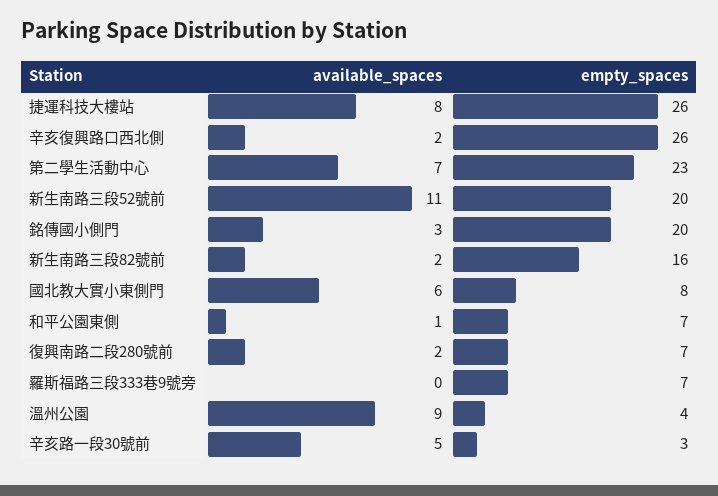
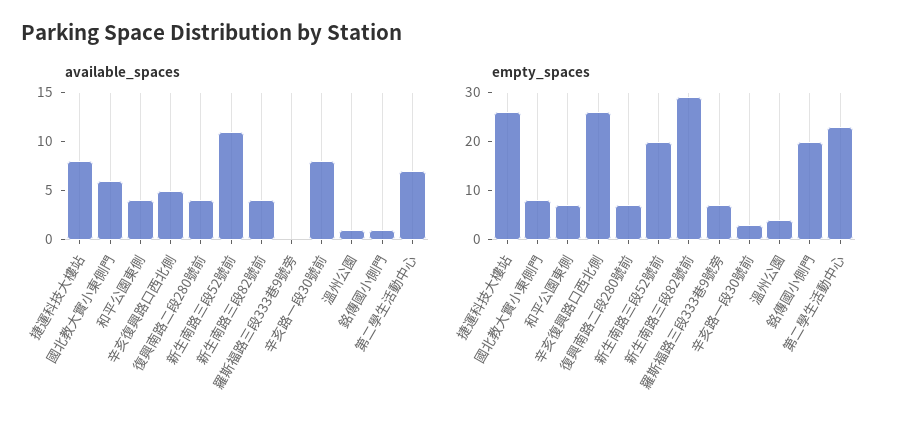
  {
    "available_spaces": {
      "捷運科技大樓站": 8,
-     "辛亥復興路口西北側": 2,
+     "辛亥復興路口西北側": 5,
      "第二學生活動中心": 7,
      "新生南路三段52號前": 11,
-     "銘傳國小側門": 3,
+     "銘傳國小側門": 1,
-     "新生南路三段82號前": 2,
+     "新生南路三段82號前": 4,
      "國北教大實小東側門": 6,
-     "和平公園東側": 1,
+     "和平公園東側": 4,
-     "復興南路二段280號前": 2,
+     "復興南路二段280號前": 4,
      "羅斯福路三段333巷9號旁": 0,
-     "溫州公園": 9,
+     "溫州公園": 1,
-     "辛亥路一段30號前": 5
+     "辛亥路一段30號前": 8
    },
    "empty_spaces": {
      "捷運科技大樓站": 26,
      "辛亥復興路口西北側": 26,
      "第二學生活動中心": 23,
      "新生南路三段52號前": 20,
      "銘傳國小側門": 20,
-     "新生南路三段82號前": 16,
+     "新生南路三段82號前": 30,
      "國北教大實小東側門": 8,
      "和平公園東側": 7,
      "復興南路二段280號前": 7,
      "羅斯福路三段333巷9號旁": 7,
      "溫州公園": 4,
      "辛亥路一段30號前": 3
    }
  }

